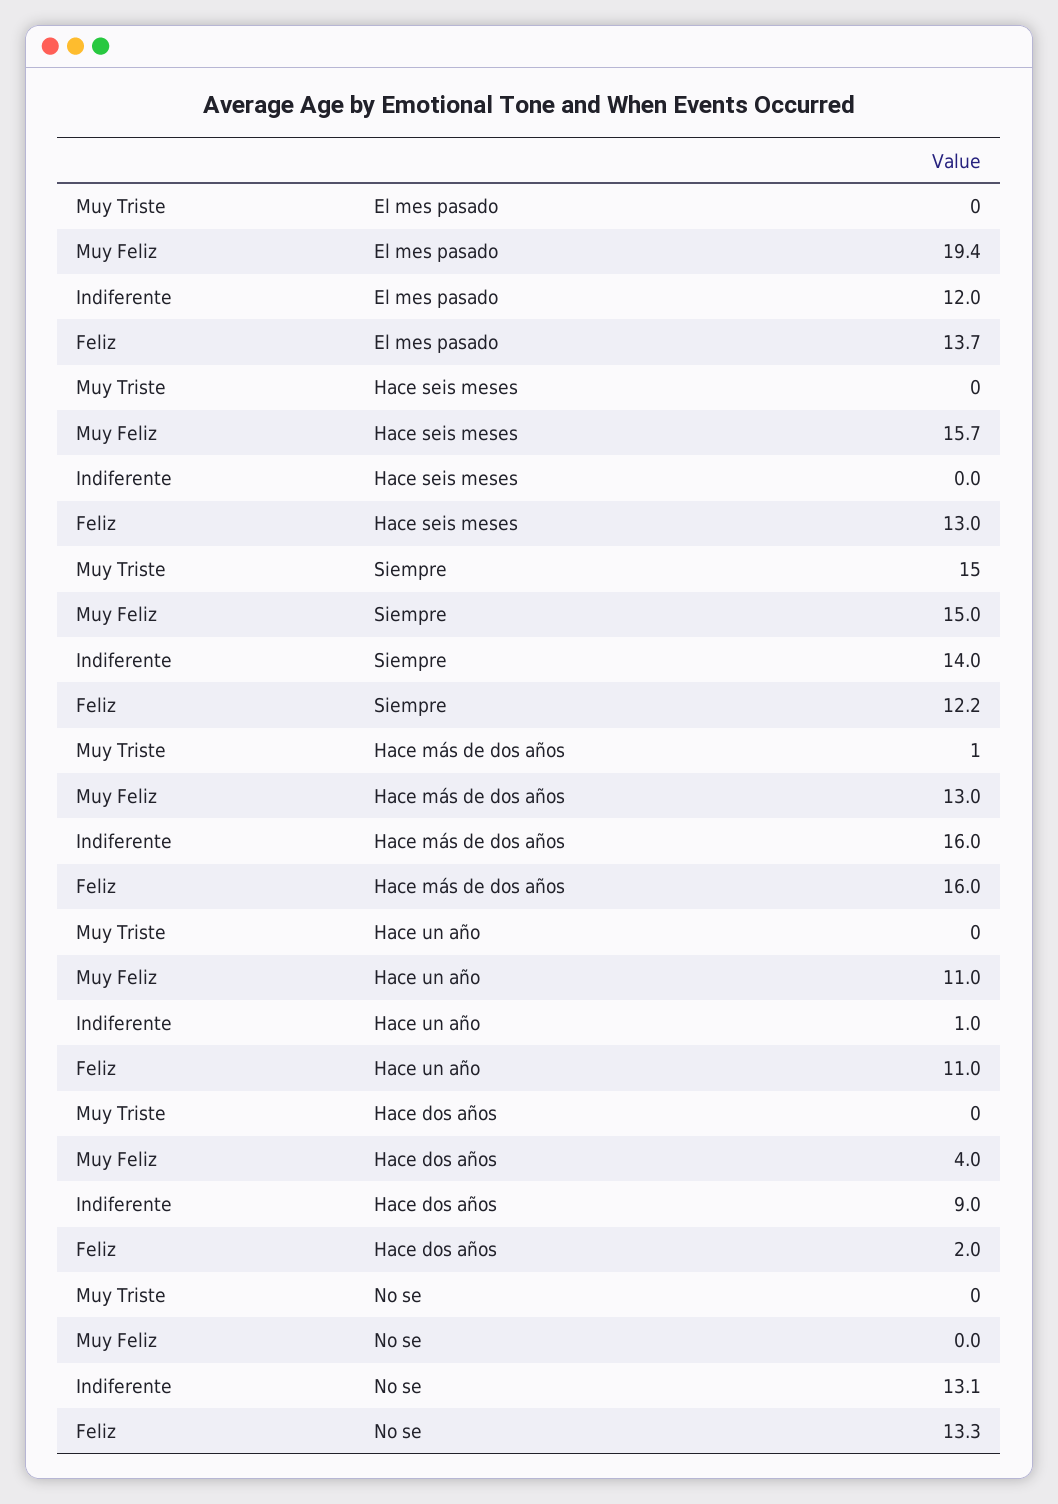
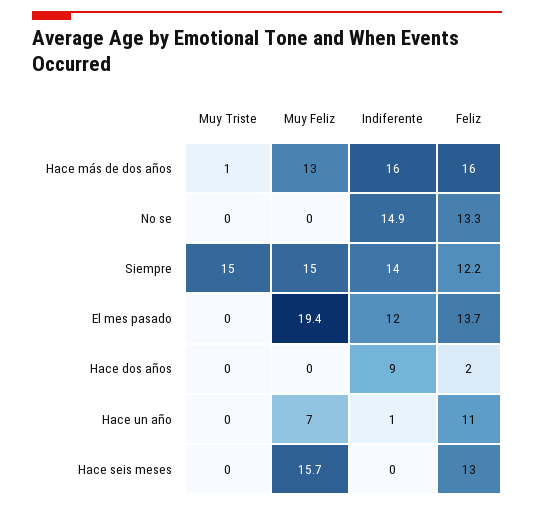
  {
    "Muy Triste": {
      "El mes pasado": 0,
      "Hace seis meses": 0,
      "Siempre": 15,
      "Hace más de dos años": 1,
      "Hace un año": 0,
      "Hace dos años": 0,
      "No se": 0
    },
    "Muy Feliz": {
      "El mes pasado": 19.4,
      "Hace seis meses": 15.7,
      "Siempre": 15,
      "Hace más de dos años": 13,
-     "Hace un año": 11,
+     "Hace un año": 7,
-     "Hace dos años": 4,
+     "Hace dos años": 0,
      "No se": 0
    },
    "Indiferente": {
      "El mes pasado": 12,
      "Hace seis meses": 0,
      "Siempre": 14,
      "Hace más de dos años": 16,
      "Hace un año": 1,
      "Hace dos años": 9,
-     "No se": 13.1
+     "No se": 14.9
    },
    "Feliz": {
      "El mes pasado": 13.7,
      "Hace seis meses": 13,
      "Siempre": 12.2,
      "Hace más de dos años": 16,
      "Hace un año": 11,
      "Hace dos años": 2,
      "No se": 13.3
    }
  }

